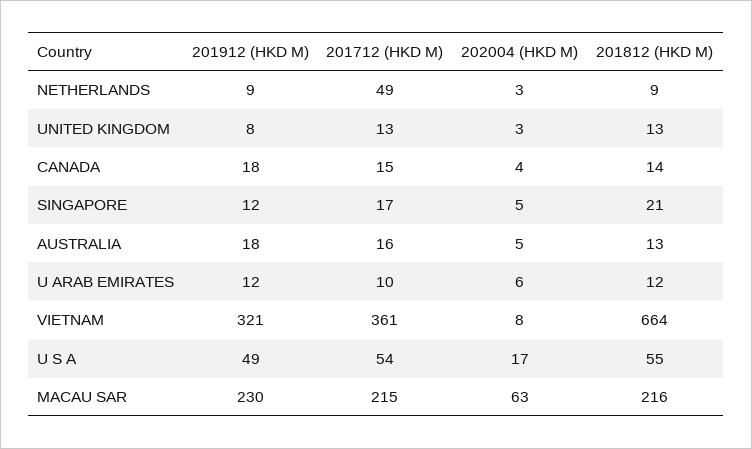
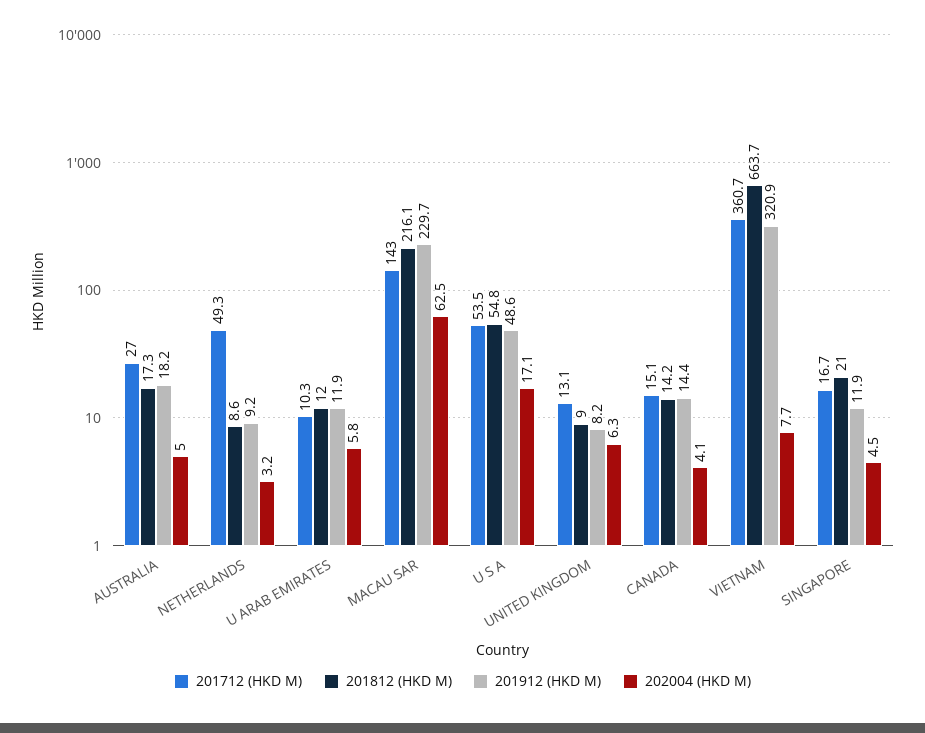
  {
    "201912 (HKD M)": {
      "NETHERLANDS": 9.2,
      "UNITED KINGDOM": 8.2,
-     "CANADA": 18,
+     "CANADA": 14.4,
      "SINGAPORE": 11.9,
      "AUSTRALIA": 18.2,
      "U ARAB EMIRATES": 11.9,
      "VIETNAM": 320.9,
      "U S A": 48.6,
      "MACAU SAR": 229.7
    },
    "201712 (HKD M)": {
      "NETHERLANDS": 49.3,
      "UNITED KINGDOM": 13.1,
      "CANADA": 15.1,
      "SINGAPORE": 16.7,
-     "AUSTRALIA": 16,
+     "AUSTRALIA": 27,
      "U ARAB EMIRATES": 10.3,
      "VIETNAM": 360.7,
      "U S A": 53.5,
-     "MACAU SAR": 215
+     "MACAU SAR": 143
    },
    "202004 (HKD M)": {
      "NETHERLANDS": 3.2,
-     "UNITED KINGDOM": 3,
+     "UNITED KINGDOM": 6.3,
      "CANADA": 4.1,
      "SINGAPORE": 4.5,
      "AUSTRALIA": 5,
      "U ARAB EMIRATES": 5.8,
      "VIETNAM": 7.7,
      "U S A": 17.1,
      "MACAU SAR": 62.5
    },
    "201812 (HKD M)": {
      "NETHERLANDS": 8.6,
-     "UNITED KINGDOM": 13,
+     "UNITED KINGDOM": 9,
      "CANADA": 14.2,
      "SINGAPORE": 21,
-     "AUSTRALIA": 13,
+     "AUSTRALIA": 17.3,
      "U ARAB EMIRATES": 12,
      "VIETNAM": 663.7,
      "U S A": 54.8,
      "MACAU SAR": 216.1
    }
  }

